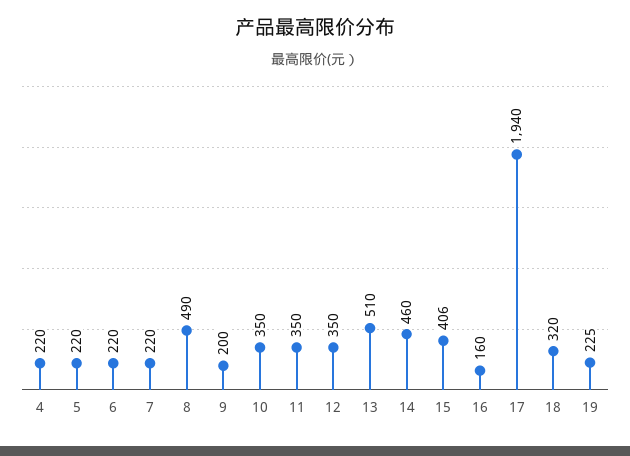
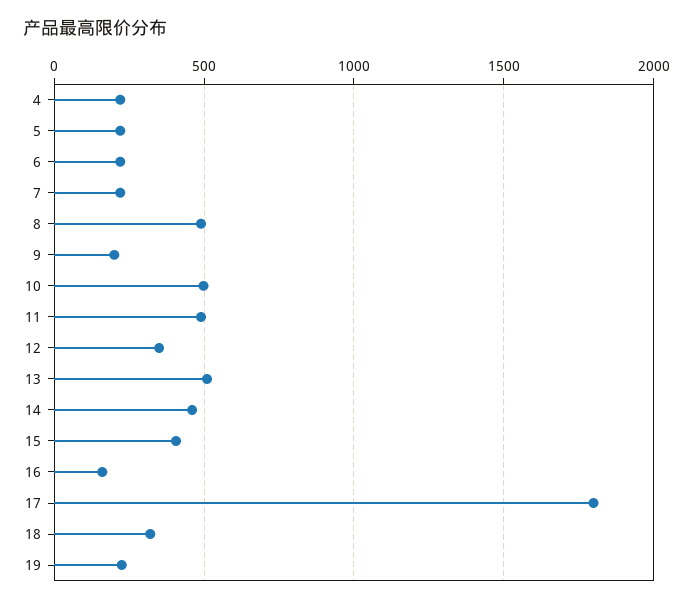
  {
    "4": 220,
    "5": 220,
    "6": 220,
    "7": 220,
    "8": 490,
    "9": 200,
-   "10": 350,
+   "10": 500,
-   "11": 350,
+   "11": 500,
    "12": 350,
    "13": 510,
    "14": 460,
    "15": 406,
    "16": 160,
-   "17": 1940,
+   "17": 1800,
    "18": 320,
    "19": 225
  }

